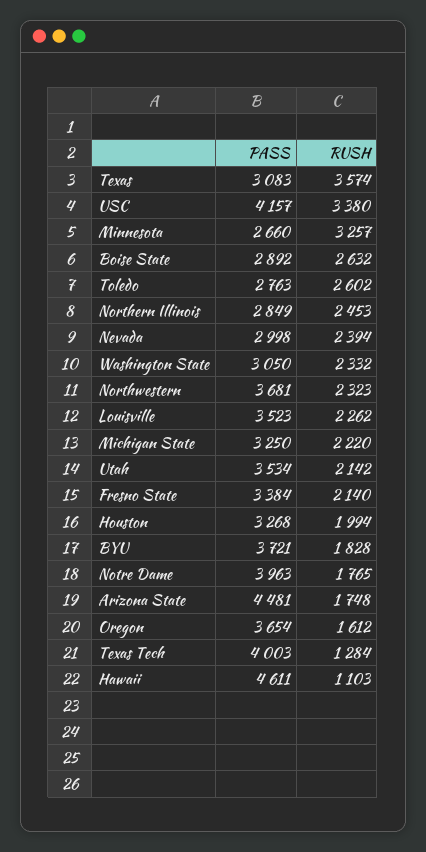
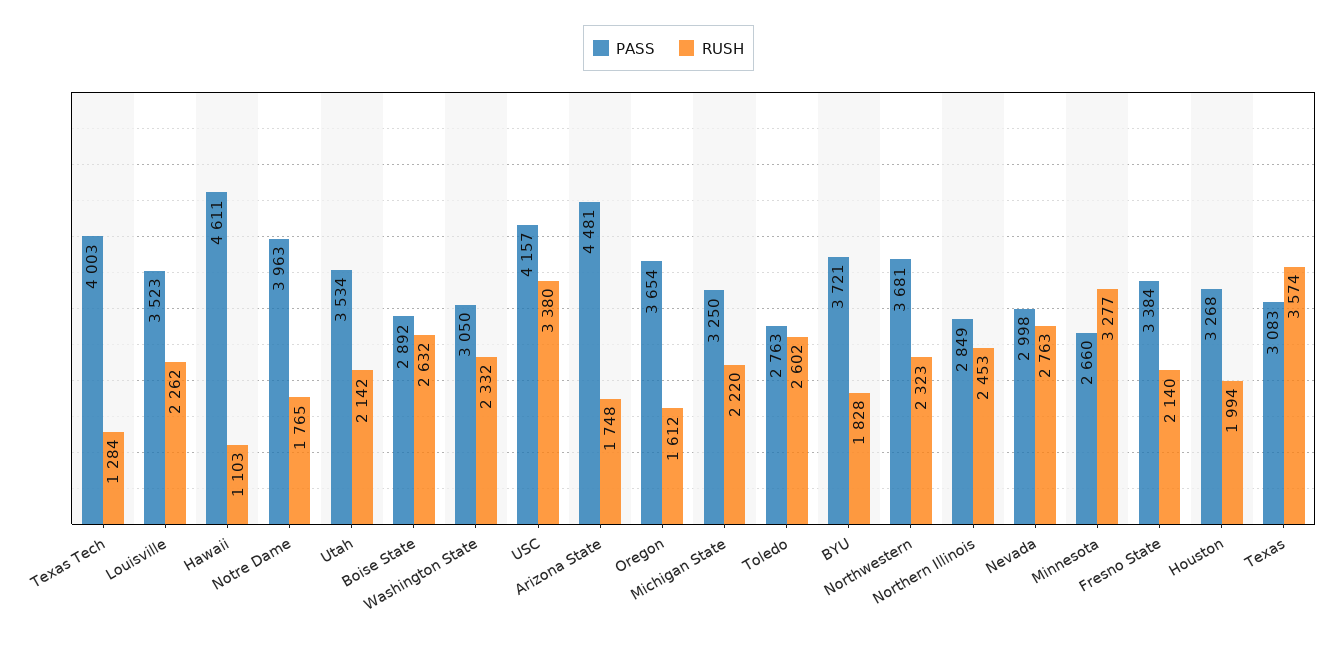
  {
    "PASS": {
      "Texas": 3083,
      "USC": 4157,
      "Minnesota": 2660,
      "Boise State": 2892,
      "Toledo": 2763,
      "Northern Illinois": 2849,
      "Nevada": 2998,
      "Washington State": 3050,
      "Northwestern": 3681,
      "Louisville": 3523,
      "Michigan State": 3250,
      "Utah": 3534,
      "Fresno State": 3384,
      "Houston": 3268,
      "BYU": 3721,
      "Notre Dame": 3963,
      "Arizona State": 4481,
      "Oregon": 3654,
      "Texas Tech": 4003,
      "Hawaii": 4611
    },
    "RUSH": {
      "Texas": 3574,
      "USC": 3380,
-     "Minnesota": 3257,
+     "Minnesota": 3277,
      "Boise State": 2632,
      "Toledo": 2602,
      "Northern Illinois": 2453,
-     "Nevada": 2394,
+     "Nevada": 2763,
      "Washington State": 2332,
      "Northwestern": 2323,
      "Louisville": 2262,
      "Michigan State": 2220,
      "Utah": 2142,
      "Fresno State": 2140,
      "Houston": 1994,
      "BYU": 1828,
      "Notre Dame": 1765,
      "Arizona State": 1748,
      "Oregon": 1612,
      "Texas Tech": 1284,
      "Hawaii": 1103
    }
  }

